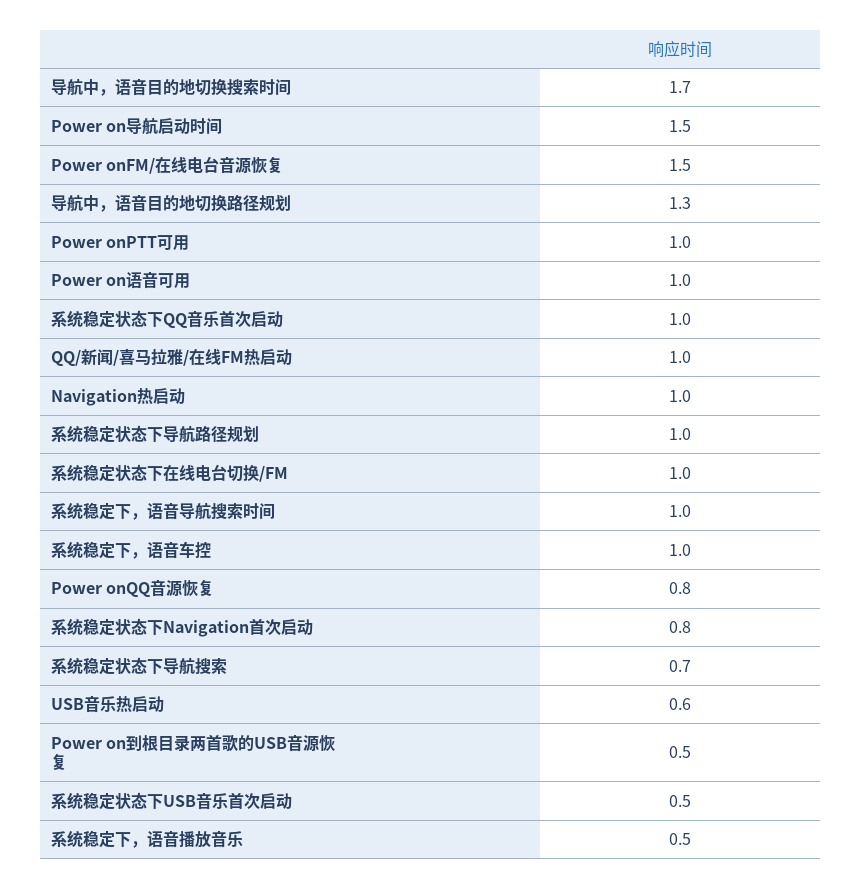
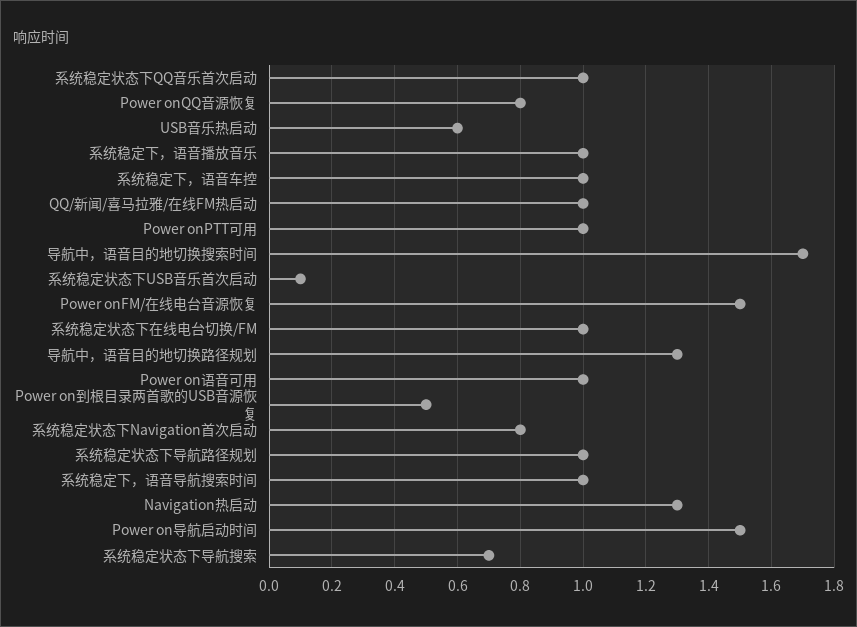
  {
    "导航中，语音目的地切换搜索时间": 1.7,
    "Power on导航启动时间": 1.5,
    "Power onFM/在线电台音源恢复": 1.5,
    "导航中，语音目的地切换路径规划": 1.3,
    "Power onPTT可用": 1,
    "Power on语音可用": 1,
    "系统稳定状态下QQ音乐首次启动": 1,
    "QQ/新闻/喜马拉雅/在线FM热启动": 1,
-   "Navigation热启动": 1,
+   "Navigation热启动": 1.3,
    "系统稳定状态下导航路径规划": 1,
    "系统稳定状态下在线电台切换/FM": 1,
    "系统稳定下，语音导航搜索时间": 1,
    "系统稳定下，语音车控": 1,
    "Power onQQ音源恢复": 0.8,
    "系统稳定状态下Navigation首次启动": 0.8,
    "系统稳定状态下导航搜索": 0.7,
    "USB音乐热启动": 0.6,
    "Power on到根目录两首歌的USB音源恢复": 0.5,
-   "系统稳定状态下USB音乐首次启动": 0.5,
+   "系统稳定状态下USB音乐首次启动": 0.1,
-   "系统稳定下，语音播放音乐": 0.5
+   "系统稳定下，语音播放音乐": 1
  }

